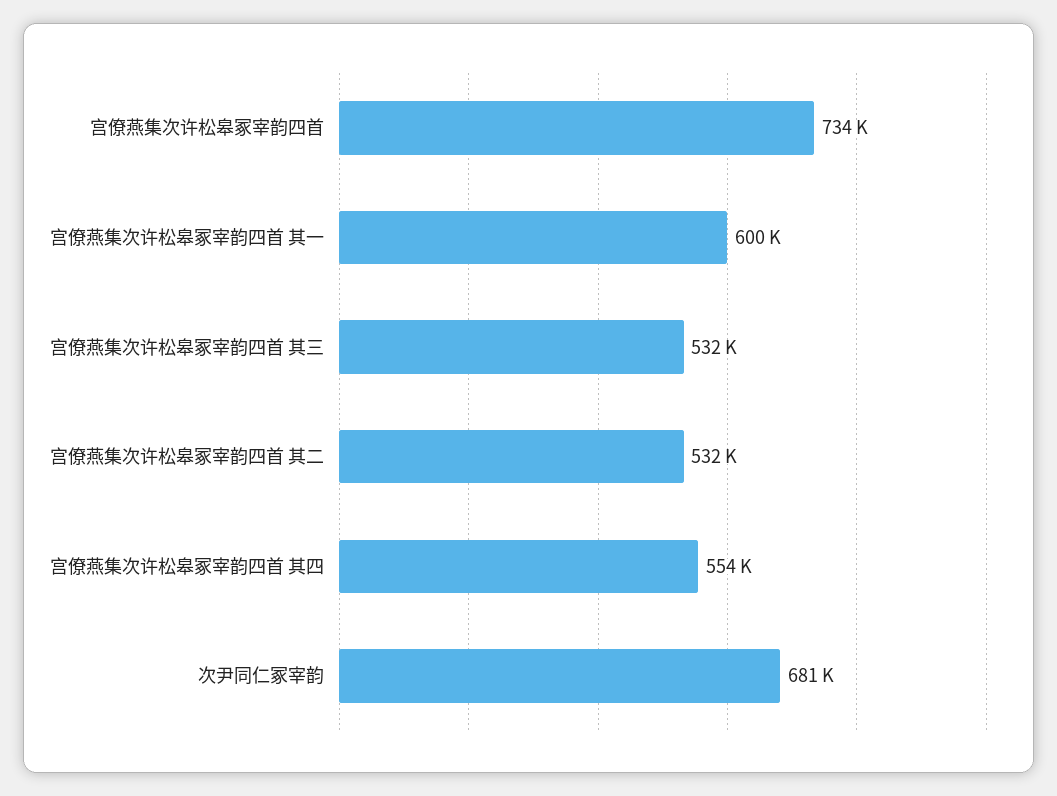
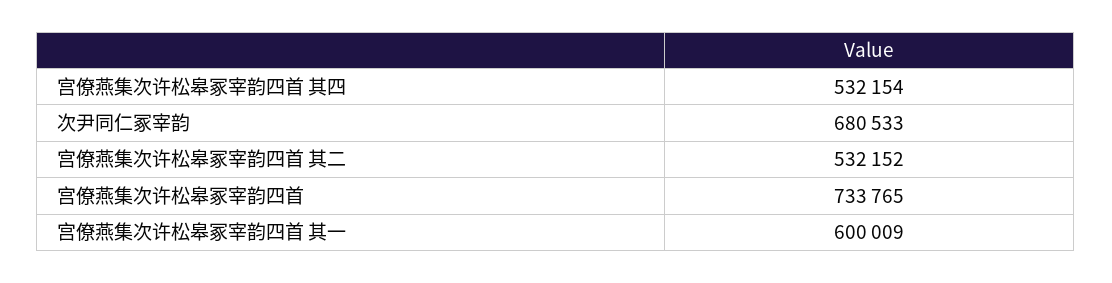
  {
    "宫僚燕集次许松皋冢宰韵四首": 733765,
    "宫僚燕集次许松皋冢宰韵四首 其一": 600009,
-   "宫僚燕集次许松皋冢宰韵四首 其三": 532000,
    "宫僚燕集次许松皋冢宰韵四首 其二": 532152,
-   "宫僚燕集次许松皋冢宰韵四首 其四": 554000,
+   "宫僚燕集次许松皋冢宰韵四首 其四": 532154,
    "次尹同仁冢宰韵": 680533
  }

